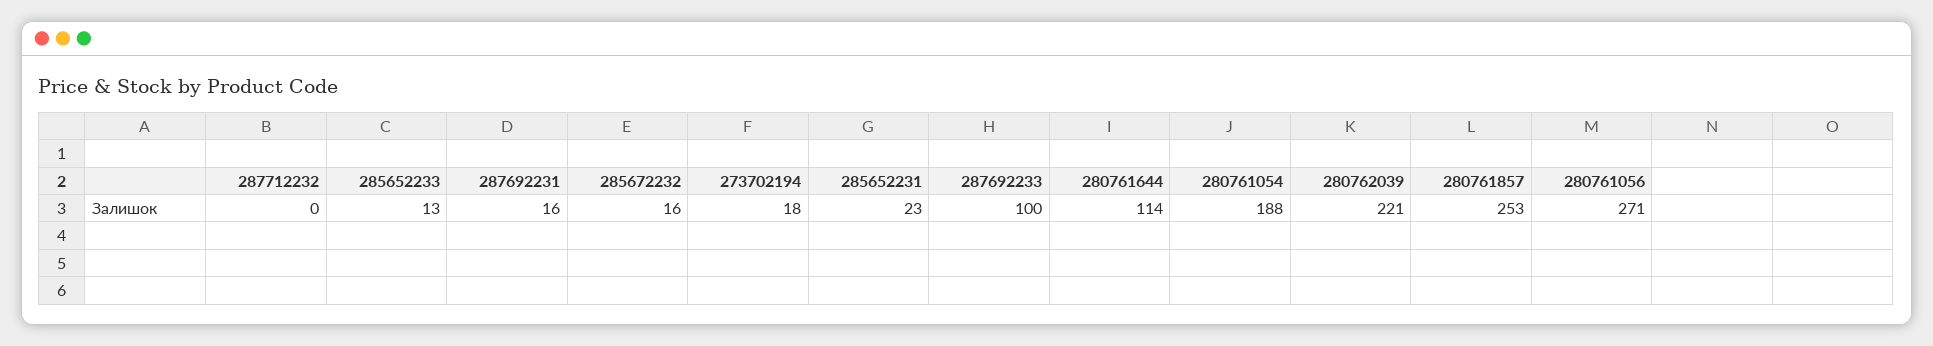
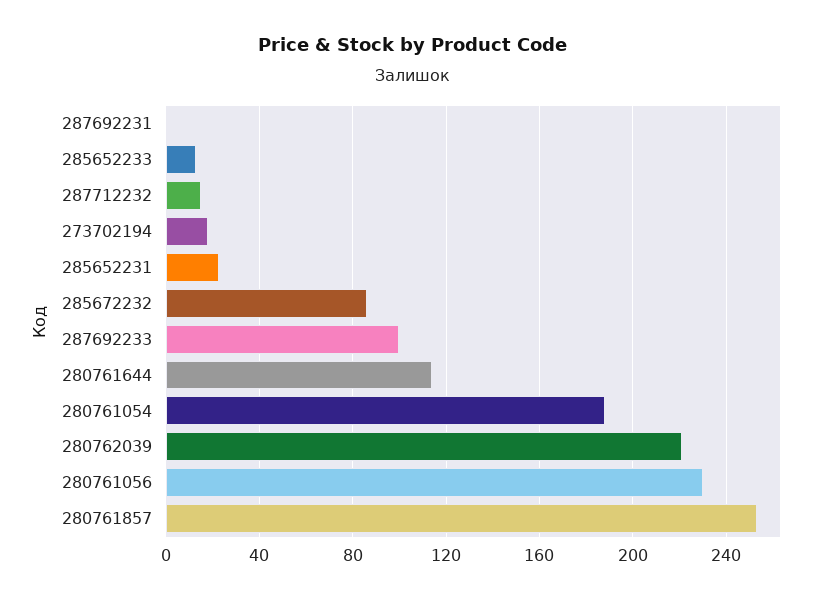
  {
-   "287712232": 0,
+   "287712232": 15,
    "285652233": 13,
-   "287692231": 16,
+   "287692231": 0,
-   "285672232": 16,
+   "285672232": 85,
    "273702194": 18,
    "285652231": 23,
    "287692233": 100,
    "280761644": 114,
    "280761054": 188,
    "280762039": 221,
    "280761857": 253,
-   "280761056": 271
+   "280761056": 230
  }

